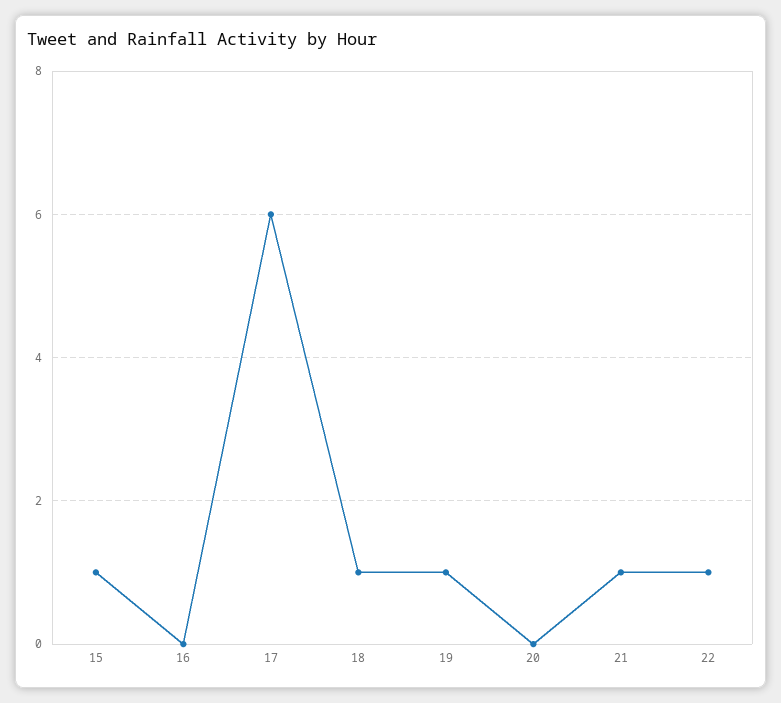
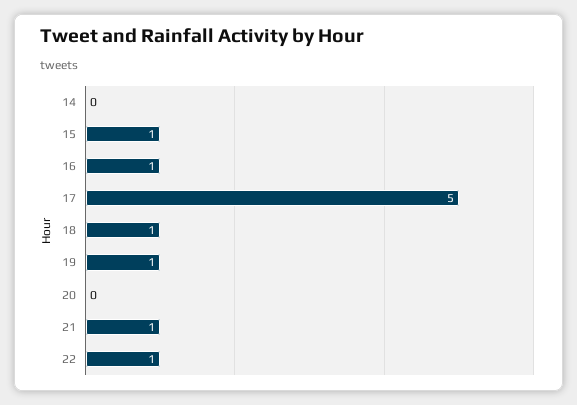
  {
    "15": 1,
-   "16": 0,
+   "16": 1,
-   "17": 6,
+   "17": 5,
    "18": 1,
    "19": 1,
    "20": 0,
    "21": 1,
-   "22": 1
+   "22": 1,
+   "14": 0
  }

